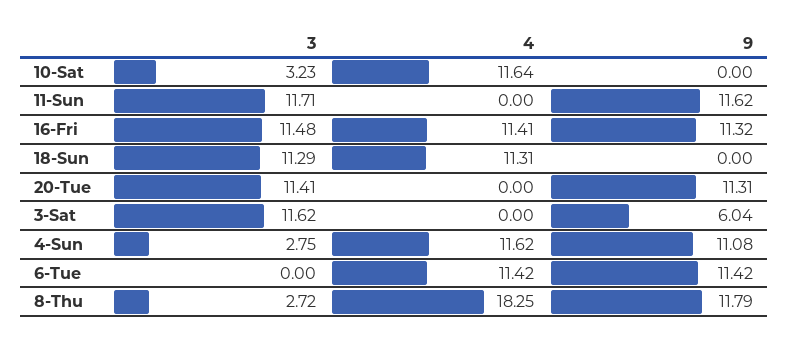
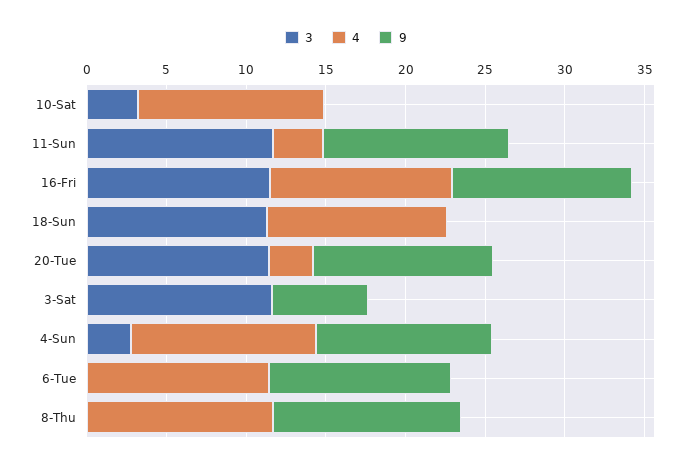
  {
    "3": {
      "10-Sat": 3.23,
      "11-Sun": 11.71,
      "16-Fri": 11.48,
      "18-Sun": 11.29,
      "20-Tue": 11.41,
      "3-Sat": 11.62,
      "4-Sun": 2.75,
      "6-Tue": 0,
-     "8-Thu": 2.72
+     "8-Thu": 0
    },
    "4": {
      "10-Sat": 11.64,
-     "11-Sun": 0,
+     "11-Sun": 3,
      "16-Fri": 11.41,
      "18-Sun": 11.31,
-     "20-Tue": 0,
+     "20-Tue": 3,
      "3-Sat": 0,
      "4-Sun": 11.62,
      "6-Tue": 11.42,
-     "8-Thu": 18.25
+     "8-Thu": 12
    },
    "9": {
      "10-Sat": 0,
      "11-Sun": 11.62,
      "16-Fri": 11.32,
      "18-Sun": 0,
      "20-Tue": 11.31,
      "3-Sat": 6.04,
      "4-Sun": 11.08,
      "6-Tue": 11.42,
      "8-Thu": 11.79
    }
  }

